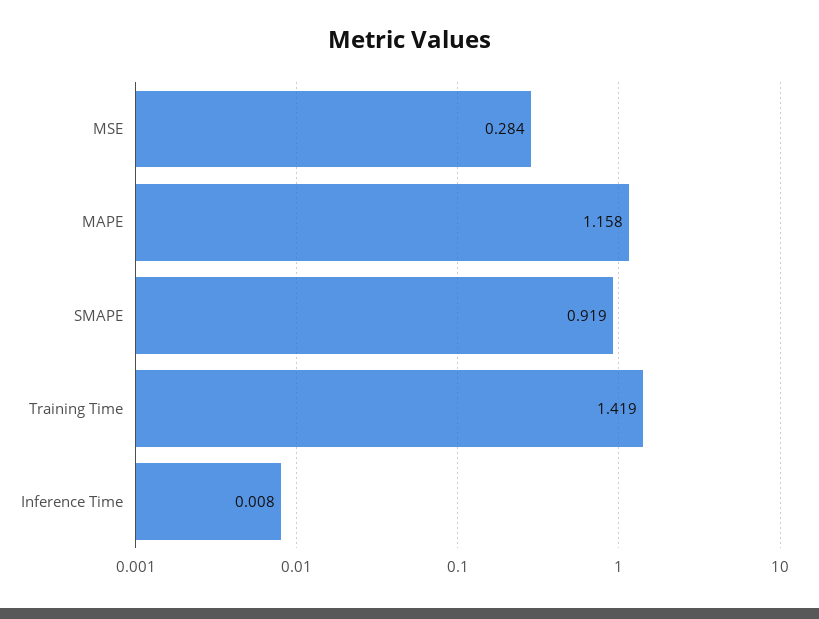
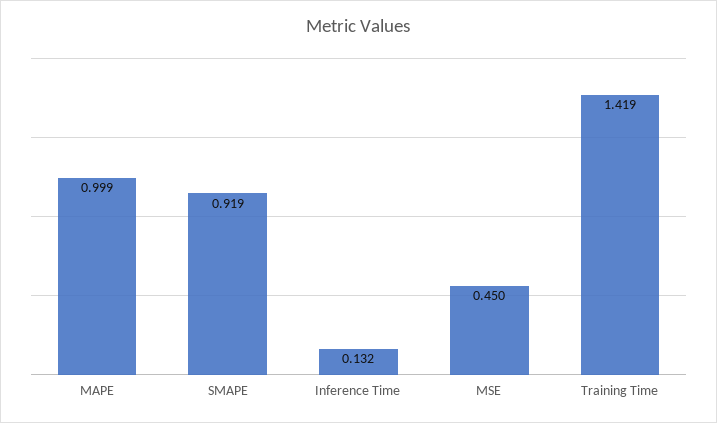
  {
-   "MSE": 0.284,
+   "MSE": 0.45,
-   "MAPE": 1.158,
+   "MAPE": 0.999,
    "SMAPE": 0.919,
    "Training Time": 1.419,
-   "Inference Time": 0.008
+   "Inference Time": 0.132
  }

